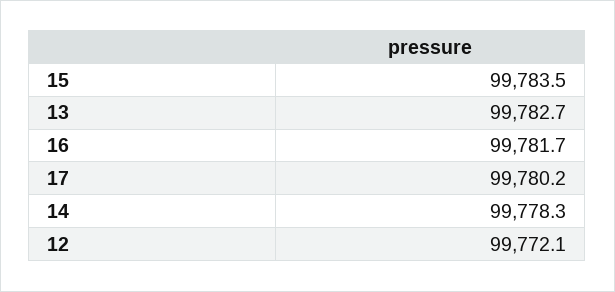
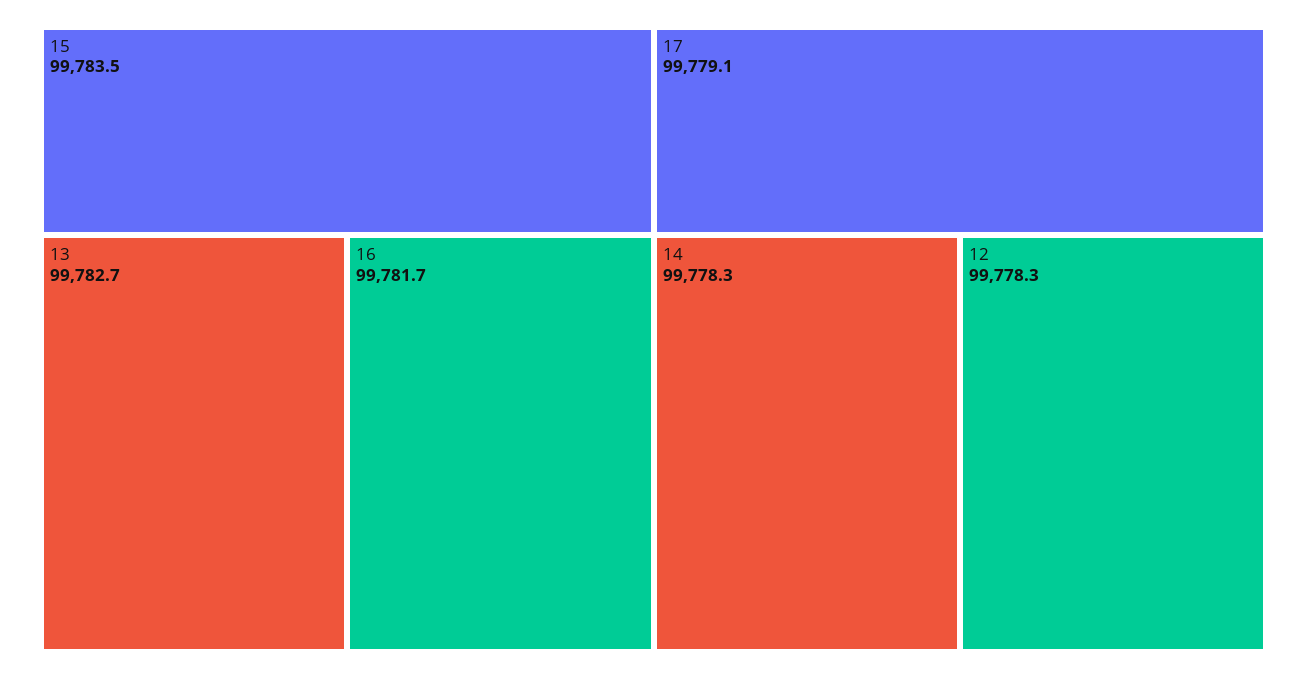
  {
    "15": 99783.5,
    "13": 99782.7,
    "16": 99781.7,
-   "17": 99780.2,
+   "17": 99779.1,
    "14": 99778.3,
-   "12": 99772.1
+   "12": 99778.3
  }

